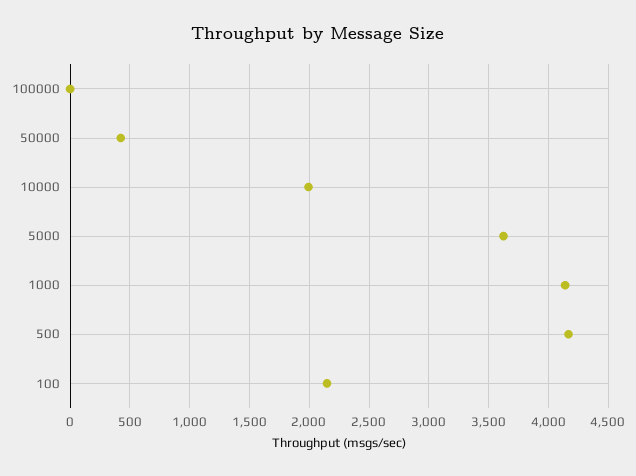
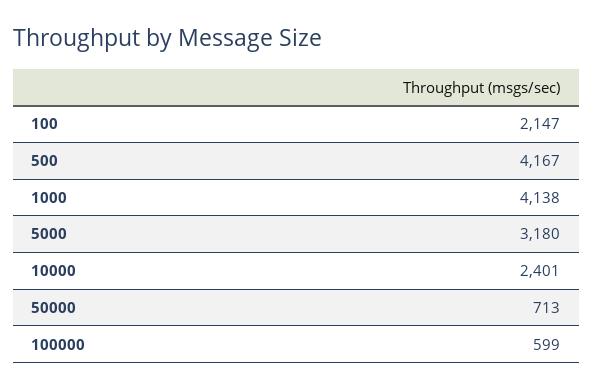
  {
-   "100000": 0,
+   "100000": 599,
-   "50000": 400,
+   "50000": 713,
-   "10000": 2000,
+   "10000": 2401,
-   "5000": 3600,
+   "5000": 3180,
    "1000": 4138,
    "500": 4167,
    "100": 2147
  }

